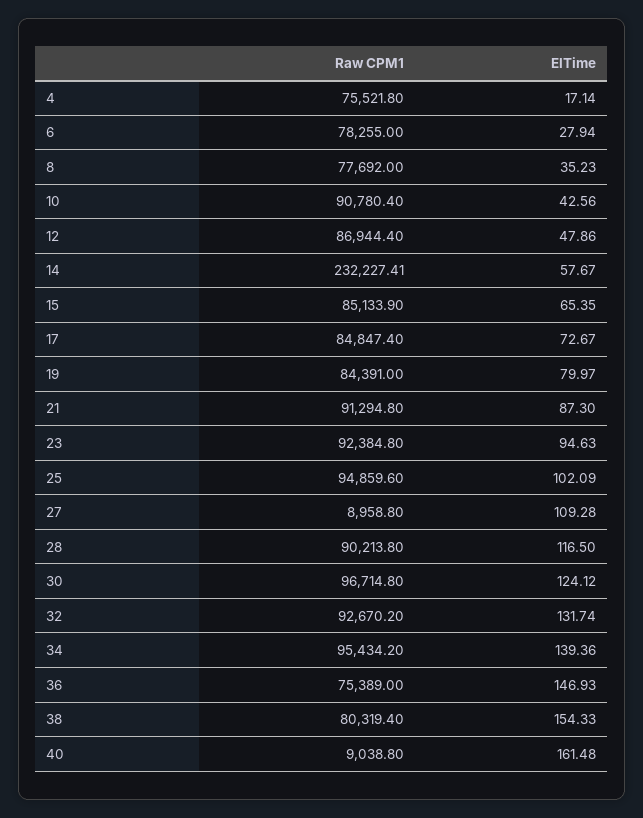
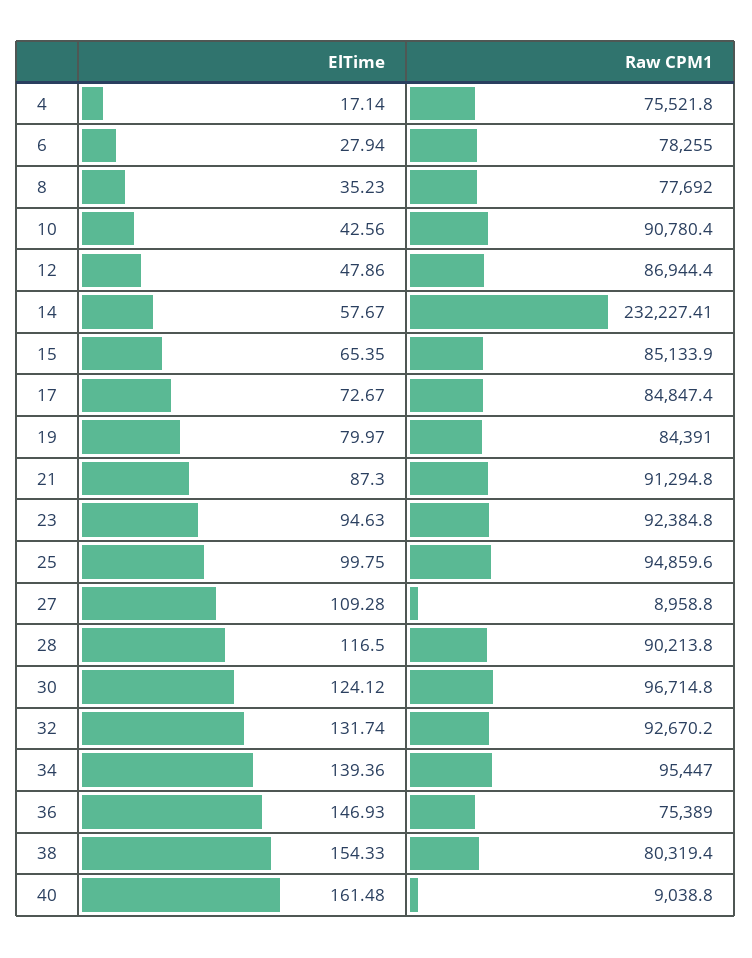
  {
    "Raw CPM1": {
      "4": 75521.8,
      "6": 78255,
      "8": 77692,
      "10": 90780.4,
      "12": 86944.4,
      "14": 232227.41,
      "15": 85133.9,
      "17": 84847.4,
      "19": 84391,
      "21": 91294.8,
      "23": 92384.8,
      "25": 94859.6,
      "27": 8958.8,
      "28": 90213.8,
      "30": 96714.8,
      "32": 92670.2,
-     "34": 95434.2,
+     "34": 95447,
      "36": 75389,
      "38": 80319.4,
      "40": 9038.8
    },
    "ElTime": {
      "4": 17.14,
      "6": 27.94,
      "8": 35.23,
      "10": 42.56,
      "12": 47.86,
      "14": 57.67,
      "15": 65.35,
      "17": 72.67,
      "19": 79.97,
      "21": 87.3,
      "23": 94.63,
-     "25": 102.09,
+     "25": 99.75,
      "27": 109.28,
      "28": 116.5,
      "30": 124.12,
      "32": 131.74,
      "34": 139.36,
      "36": 146.93,
      "38": 154.33,
      "40": 161.48
    }
  }

